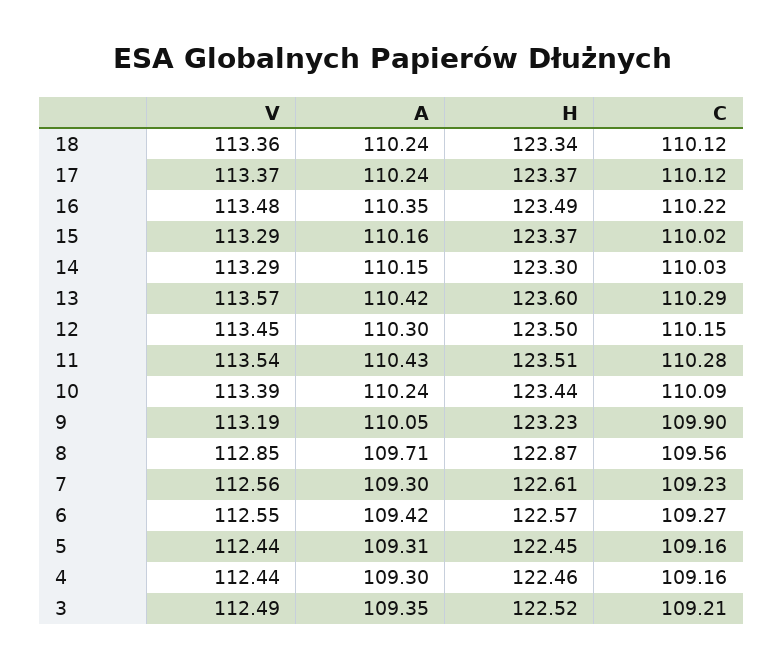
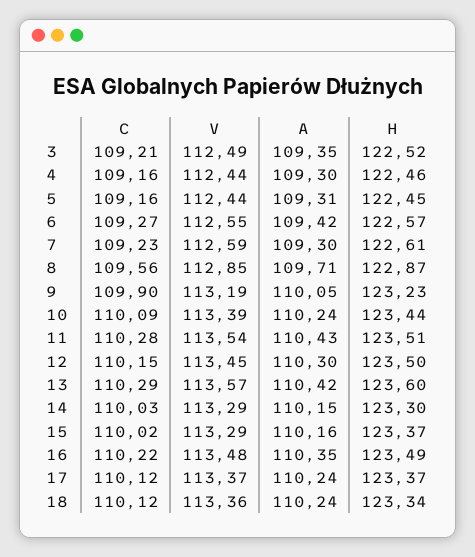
  {
    "V": {
      "18": 113.36,
      "17": 113.37,
      "16": 113.48,
      "15": 113.29,
      "14": 113.29,
      "13": 113.57,
      "12": 113.45,
      "11": 113.54,
      "10": 113.39,
      "9": 113.19,
      "8": 112.85,
-     "7": 112.56,
+     "7": 112.59,
      "6": 112.55,
      "5": 112.44,
      "4": 112.44,
      "3": 112.49
    },
    "A": {
      "18": 110.24,
      "17": 110.24,
      "16": 110.35,
      "15": 110.16,
      "14": 110.15,
      "13": 110.42,
      "12": 110.3,
      "11": 110.43,
      "10": 110.24,
      "9": 110.05,
      "8": 109.71,
      "7": 109.3,
      "6": 109.42,
      "5": 109.31,
      "4": 109.3,
      "3": 109.35
    },
    "H": {
      "18": 123.34,
      "17": 123.37,
      "16": 123.49,
      "15": 123.37,
      "14": 123.3,
      "13": 123.6,
      "12": 123.5,
      "11": 123.51,
      "10": 123.44,
      "9": 123.23,
      "8": 122.87,
      "7": 122.61,
      "6": 122.57,
      "5": 122.45,
      "4": 122.46,
      "3": 122.52
    },
    "C": {
      "18": 110.12,
      "17": 110.12,
      "16": 110.22,
      "15": 110.02,
      "14": 110.03,
      "13": 110.29,
      "12": 110.15,
      "11": 110.28,
      "10": 110.09,
      "9": 109.9,
      "8": 109.56,
      "7": 109.23,
      "6": 109.27,
      "5": 109.16,
      "4": 109.16,
      "3": 109.21
    }
  }

